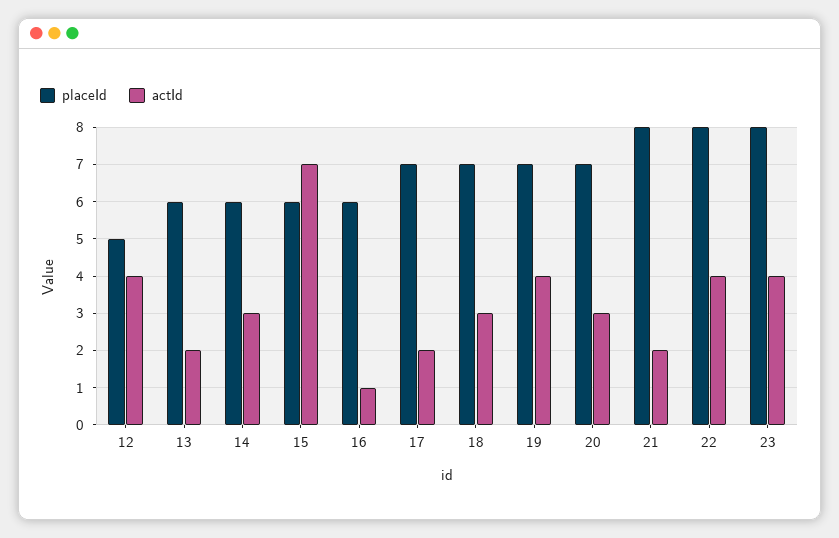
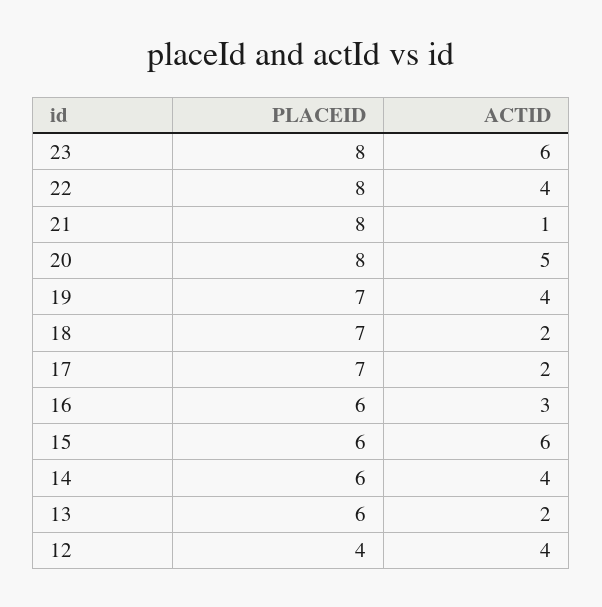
  {
    "placeId": {
-     "12": 5,
+     "12": 4,
      "13": 6,
      "14": 6,
      "15": 6,
      "16": 6,
      "17": 7,
      "18": 7,
      "19": 7,
-     "20": 7,
+     "20": 8,
      "21": 8,
      "22": 8,
      "23": 8
    },
    "actId": {
      "12": 4,
      "13": 2,
-     "14": 3,
+     "14": 4,
-     "15": 7,
+     "15": 6,
-     "16": 1,
+     "16": 3,
      "17": 2,
-     "18": 3,
+     "18": 2,
      "19": 4,
-     "20": 3,
+     "20": 5,
-     "21": 2,
+     "21": 1,
      "22": 4,
-     "23": 4
+     "23": 6
    }
  }

